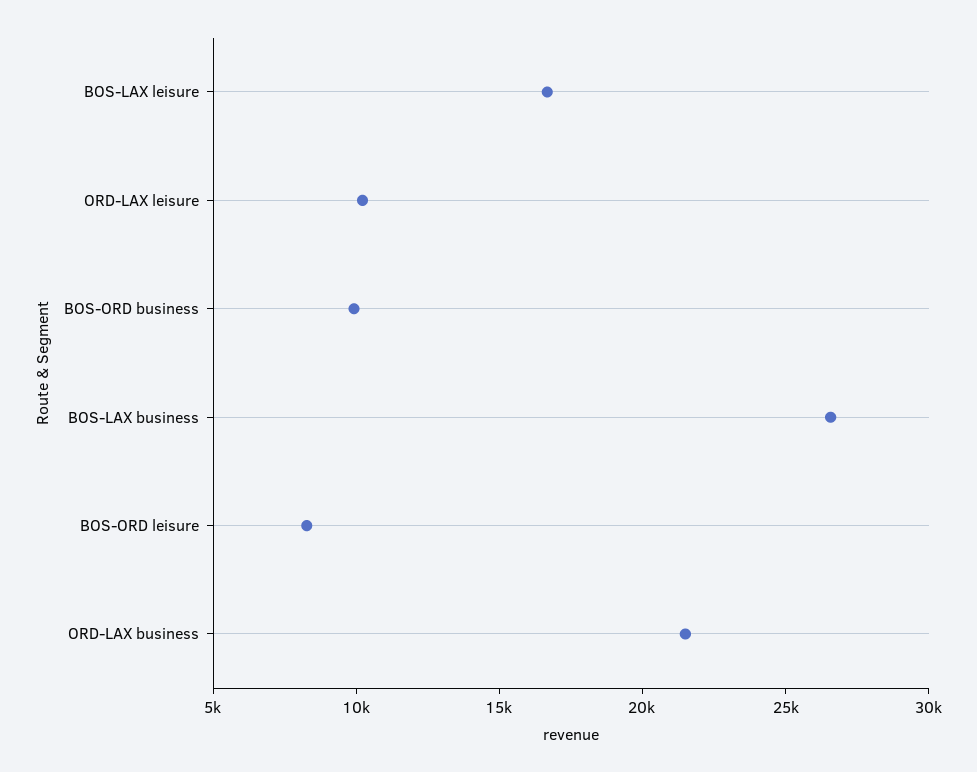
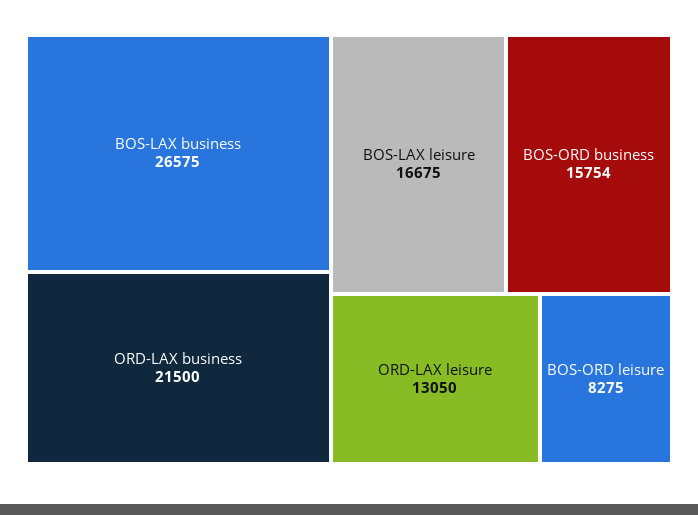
  {
    "BOS-LAX leisure": 16675,
-   "ORD-LAX leisure": 10000,
+   "ORD-LAX leisure": 13050,
-   "BOS-ORD business": 10000,
+   "BOS-ORD business": 15754,
    "BOS-LAX business": 26575,
    "BOS-ORD leisure": 8275,
    "ORD-LAX business": 21500
  }

